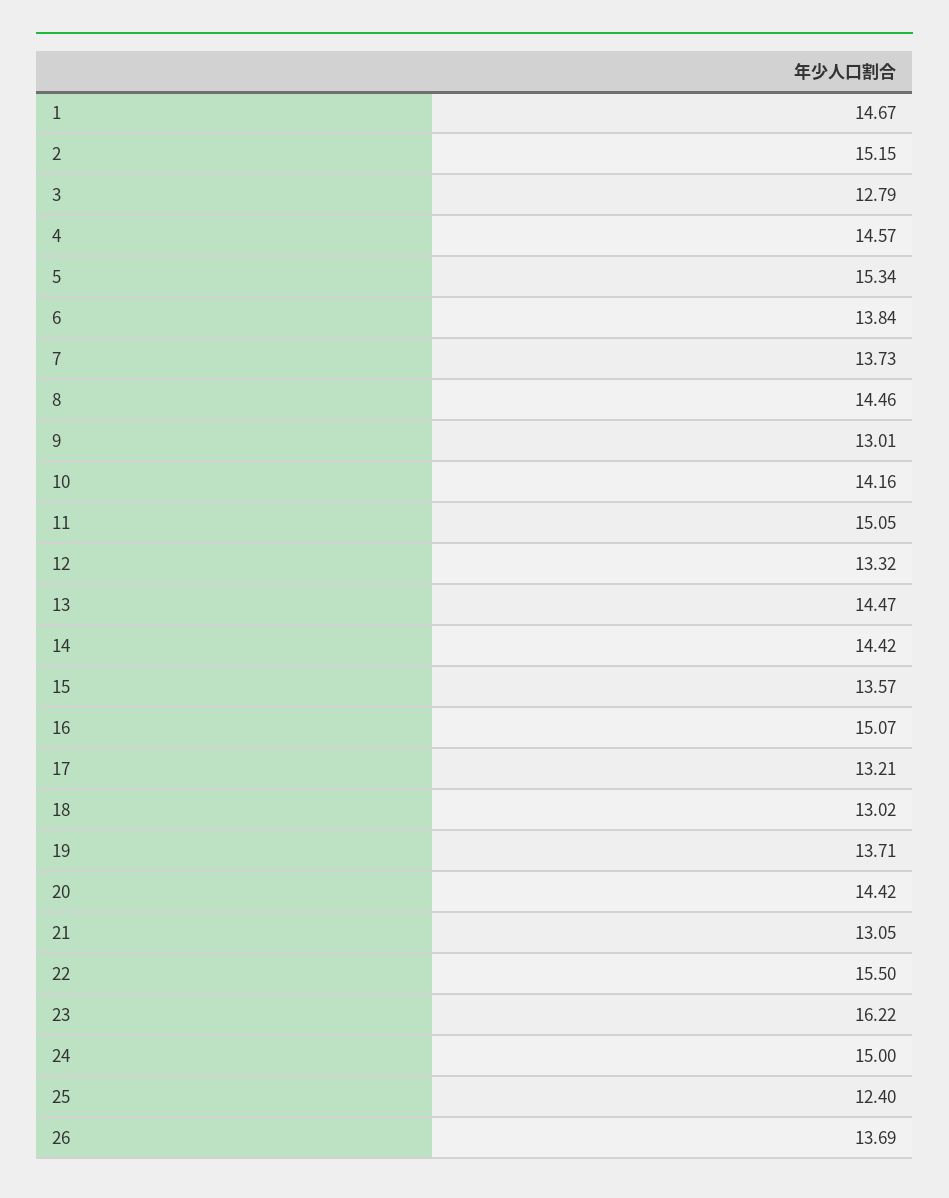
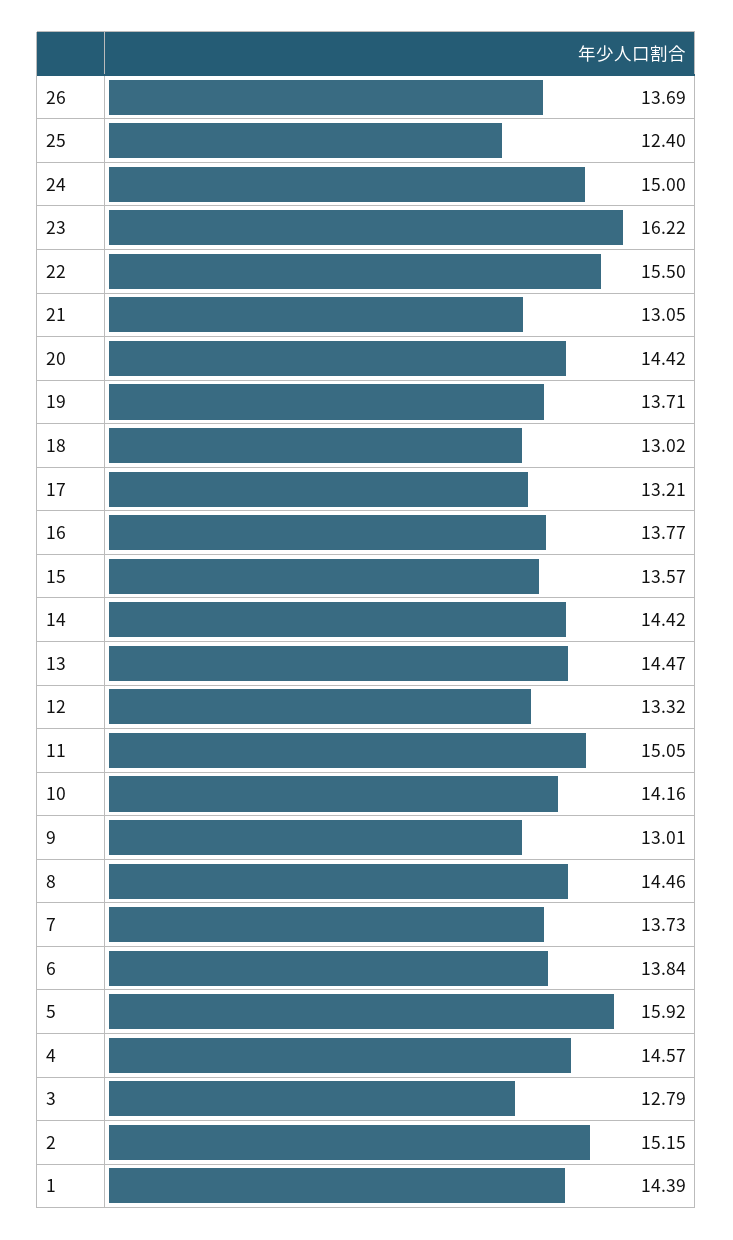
  {
-   "1": 14.67,
+   "1": 14.39,
    "2": 15.15,
    "3": 12.79,
    "4": 14.57,
-   "5": 15.34,
+   "5": 15.92,
    "6": 13.84,
    "7": 13.73,
    "8": 14.46,
    "9": 13.01,
    "10": 14.16,
    "11": 15.05,
    "12": 13.32,
    "13": 14.47,
    "14": 14.42,
    "15": 13.57,
-   "16": 15.07,
+   "16": 13.77,
    "17": 13.21,
    "18": 13.02,
    "19": 13.71,
    "20": 14.42,
    "21": 13.05,
    "22": 15.5,
    "23": 16.22,
    "24": 15,
    "25": 12.4,
    "26": 13.69
  }

